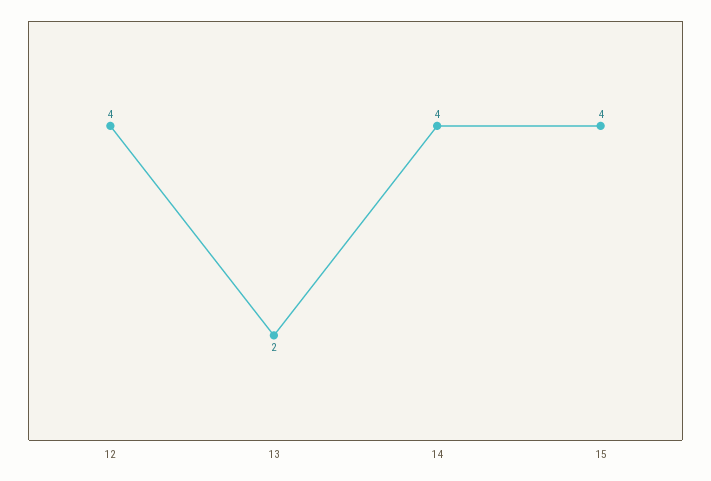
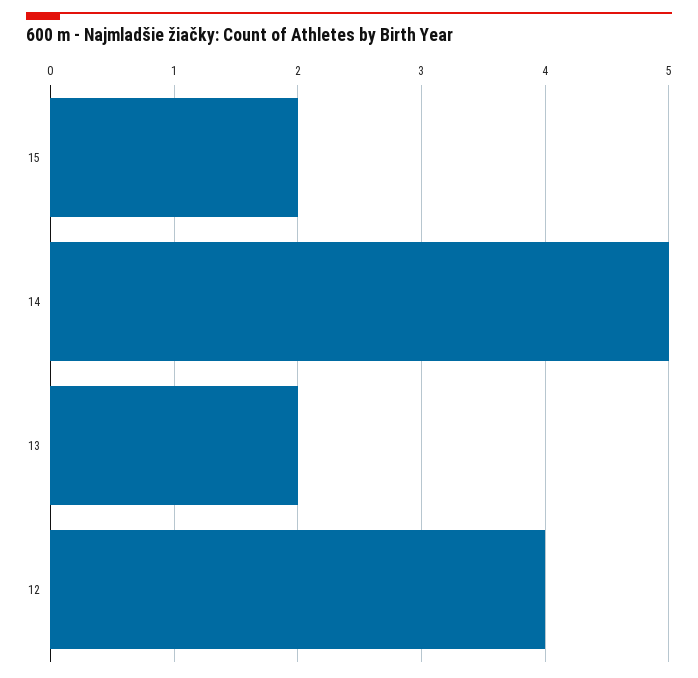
  {
    "12": 4,
    "13": 2,
-   "14": 4,
+   "14": 5,
-   "15": 4
+   "15": 2
  }

